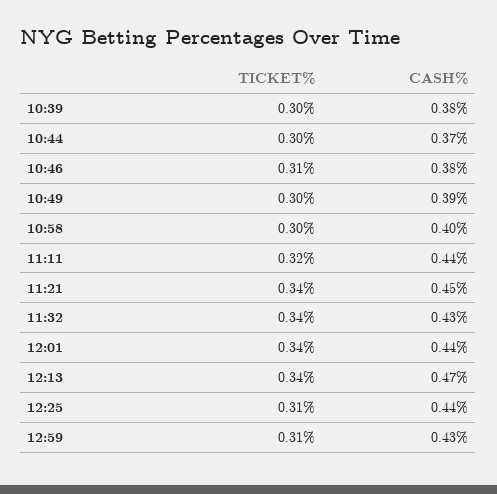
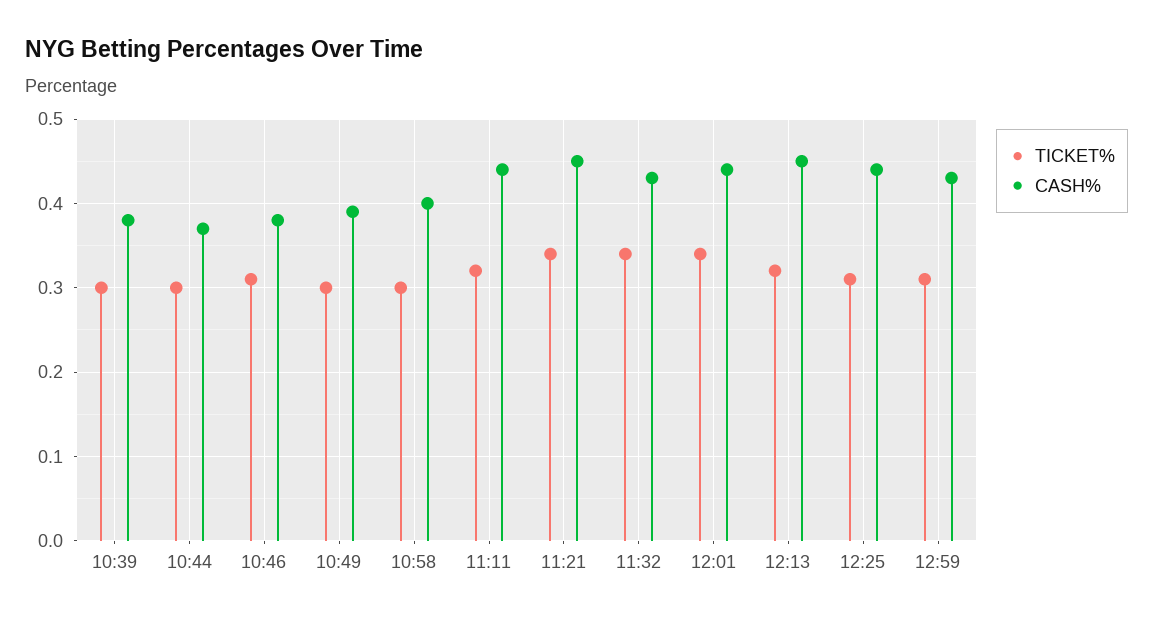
  {
    "TICKET%": {
      "10:39": 0.3,
      "10:44": 0.3,
      "10:46": 0.31,
      "10:49": 0.3,
      "10:58": 0.3,
      "11:11": 0.32,
      "11:21": 0.34,
      "11:32": 0.34,
      "12:01": 0.34,
-     "12:13": 0.34,
+     "12:13": 0.32,
      "12:25": 0.31,
      "12:59": 0.31
    },
    "CASH%": {
      "10:39": 0.38,
      "10:44": 0.37,
      "10:46": 0.38,
      "10:49": 0.39,
      "10:58": 0.4,
      "11:11": 0.44,
      "11:21": 0.45,
      "11:32": 0.43,
      "12:01": 0.44,
-     "12:13": 0.47,
+     "12:13": 0.45,
      "12:25": 0.44,
      "12:59": 0.43
    }
  }

